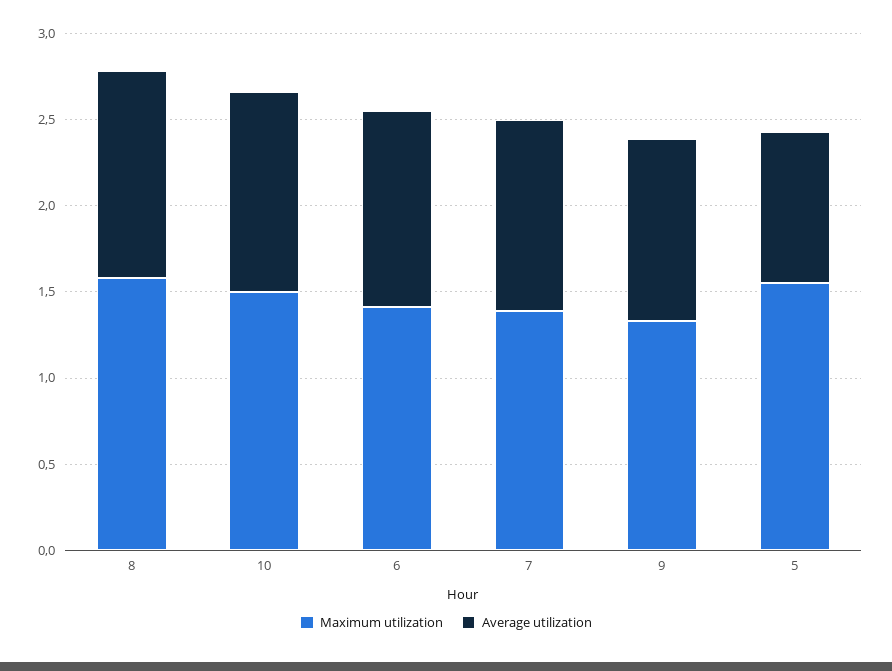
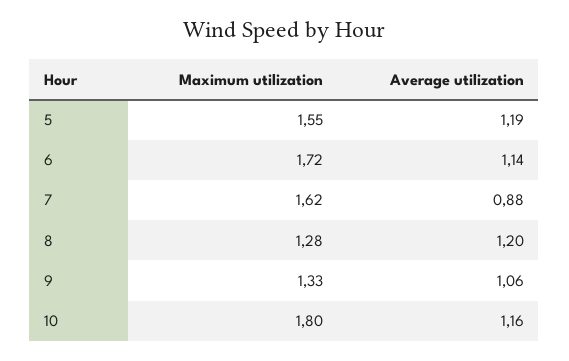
  {
    "Maximum utilization": {
-     "8": 1.6,
+     "8": 1.28,
-     "10": 1.5,
+     "10": 1.8,
-     "6": 1.4,
+     "6": 1.72,
-     "7": 1.4,
+     "7": 1.62,
      "9": 1.33,
      "5": 1.55
    },
    "Average utilization": {
      "8": 1.2,
      "10": 1.16,
      "6": 1.14,
-     "7": 1.1,
+     "7": 0.88,
      "9": 1.06,
-     "5": 0.9
+     "5": 1.19
    }
  }

